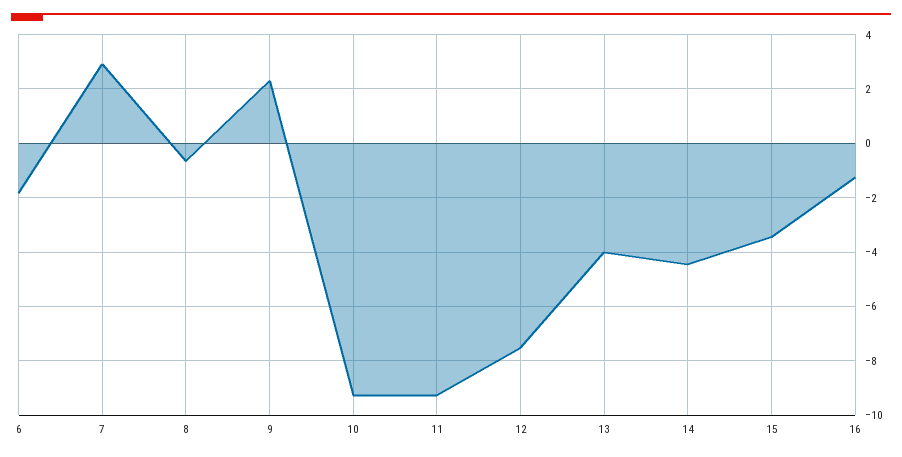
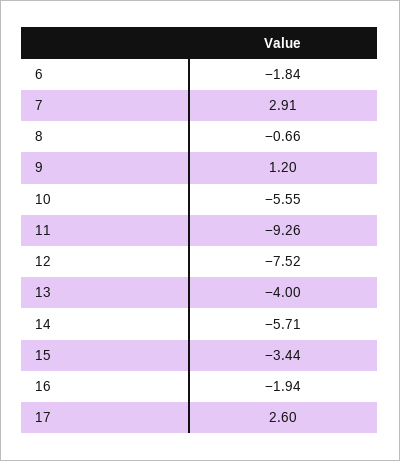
  {
    "6": -1.84,
    "7": 2.91,
    "8": -0.66,
-   "9": 2.25,
+   "9": 1.2,
-   "10": -9.25,
+   "10": -5.55,
    "11": -9.26,
    "12": -7.52,
    "13": -4,
-   "14": -4.5,
+   "14": -5.71,
    "15": -3.44,
-   "16": -1.25
+   "16": -1.94,
+   "17": 2.6
  }

